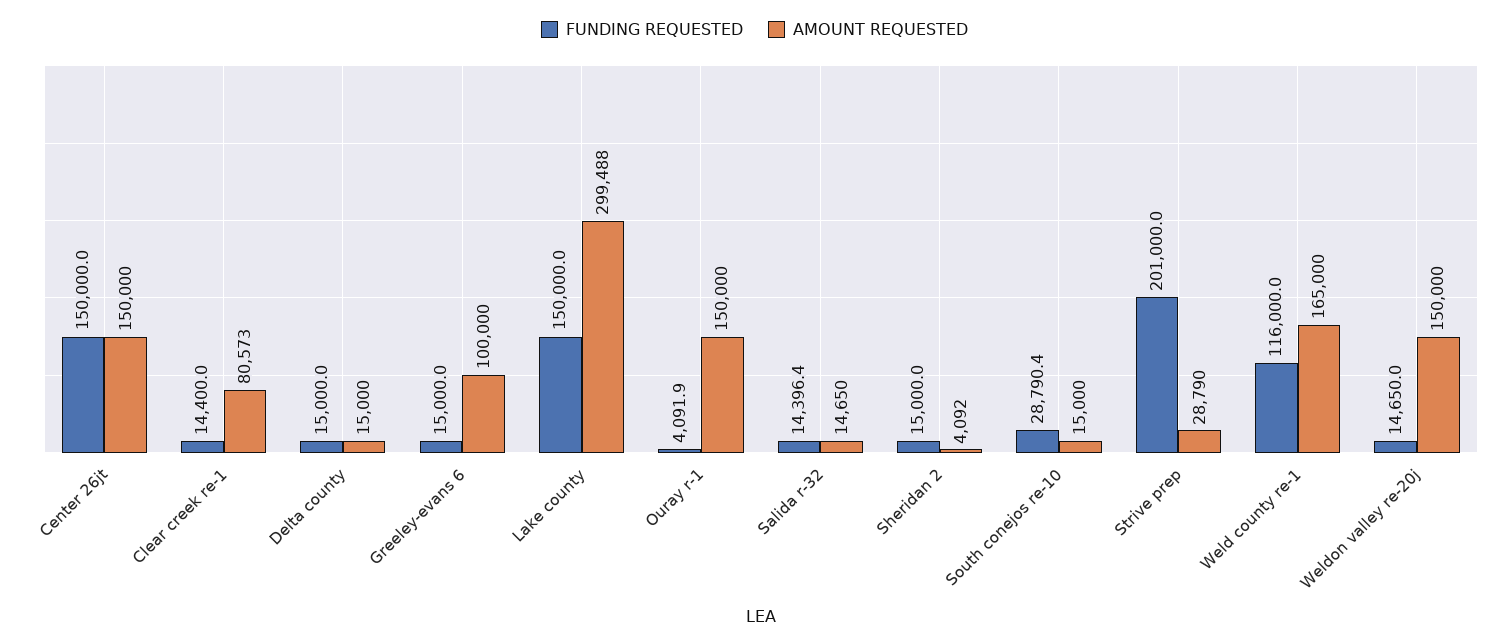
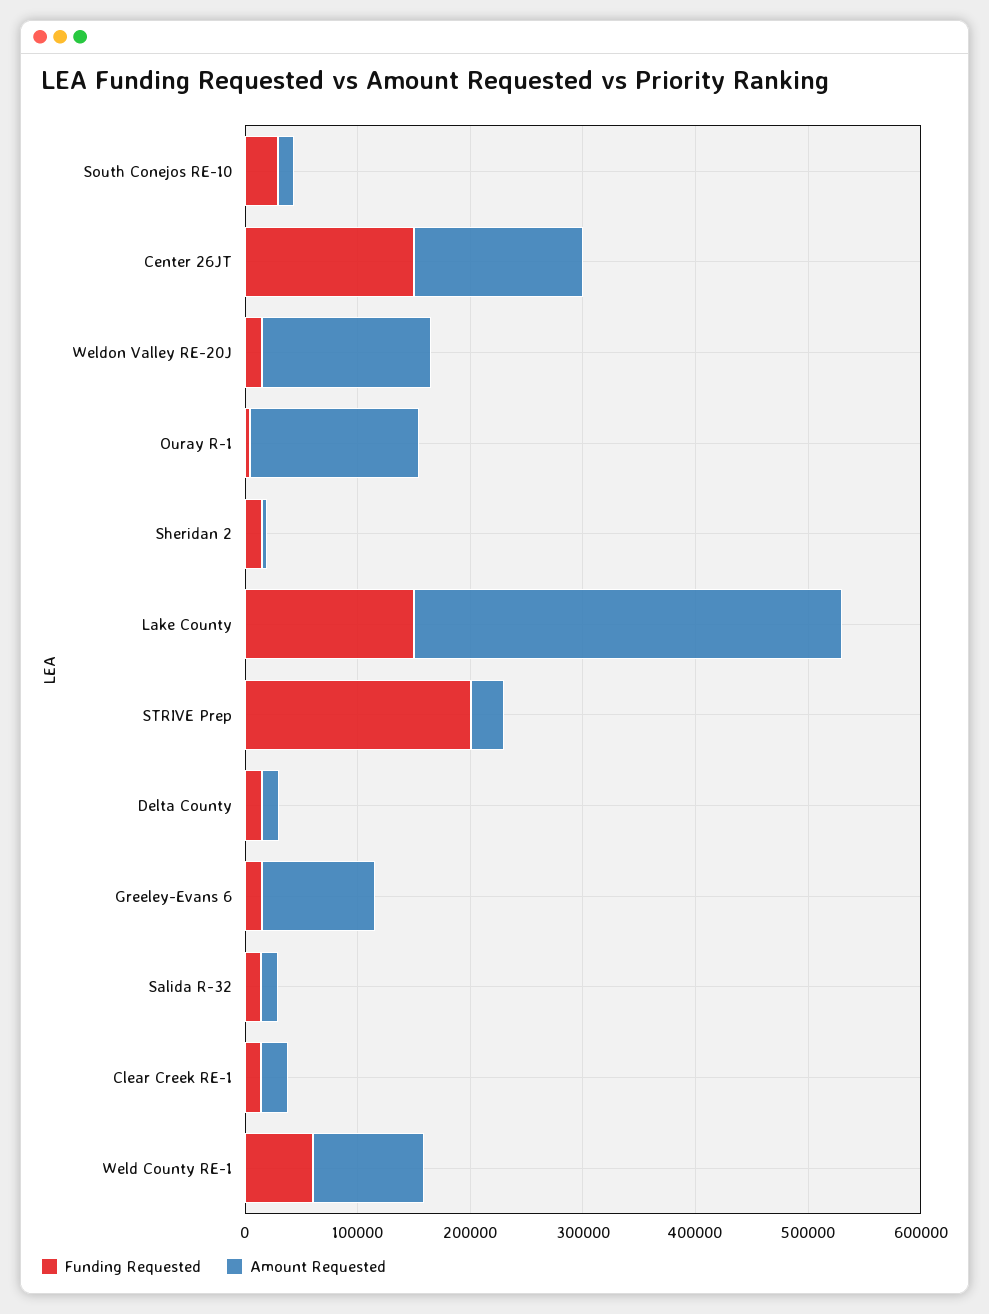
  {
    "FUNDING REQUESTED": {
      "Center 26jt": 150000,
      "Clear creek re-1": 14400,
      "Delta county": 15000,
      "Greeley-evans 6": 15000,
      "Lake county": 150000,
      "Ouray r-1": 4091.9,
      "Salida r-32": 14396.4,
      "Sheridan 2": 15000,
      "South conejos re-10": 28790.4,
      "Strive prep": 201000,
-     "Weld county re-1": 116000,
+     "Weld county re-1": 60000,
      "Weldon valley re-20j": 14650
    },
    "AMOUNT REQUESTED": {
      "Center 26jt": 150000,
-     "Clear creek re-1": 80573,
+     "Clear creek re-1": 20000,
      "Delta county": 15000,
      "Greeley-evans 6": 100000,
-     "Lake county": 299488,
+     "Lake county": 380000,
      "Ouray r-1": 150000,
      "Salida r-32": 14650,
      "Sheridan 2": 4092,
      "South conejos re-10": 15000,
      "Strive prep": 28790,
-     "Weld county re-1": 165000,
+     "Weld county re-1": 100000,
      "Weldon valley re-20j": 150000
    }
  }

